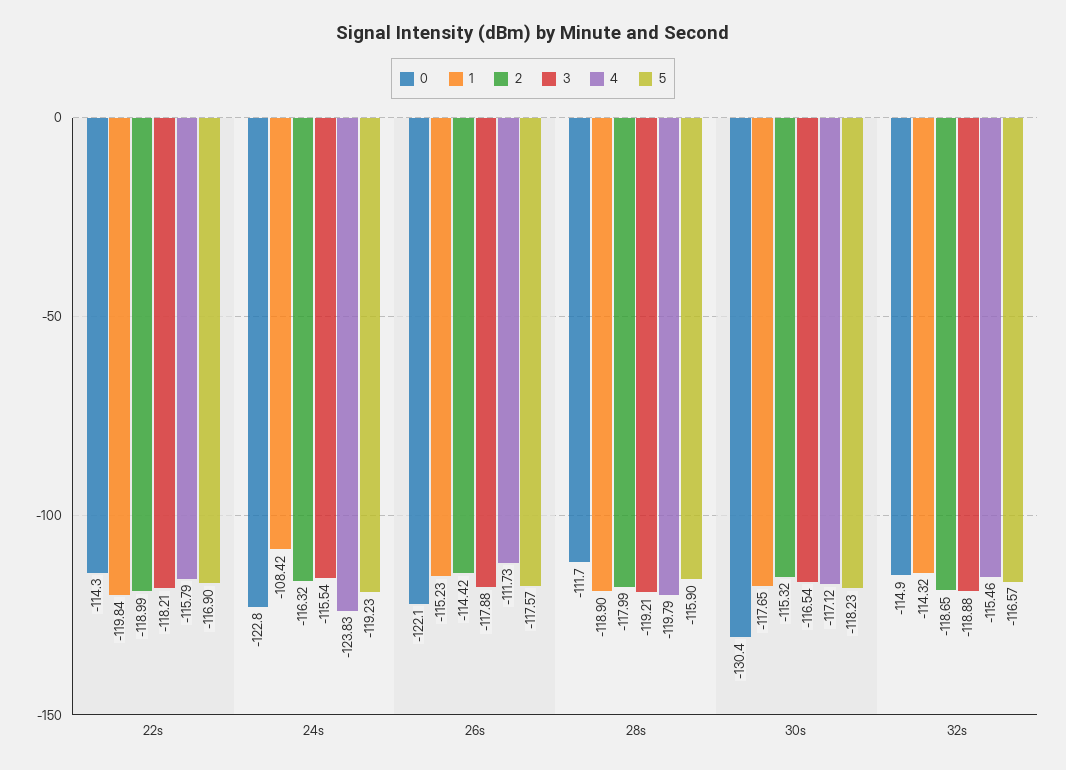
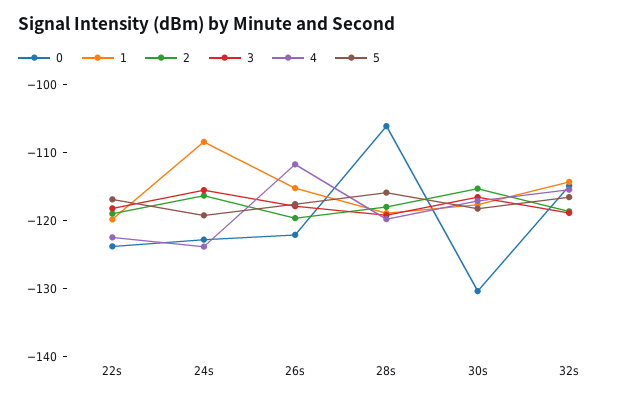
  {
    "0": {
-     "22s": -114.3,
+     "22s": -124,
      "24s": -122.8,
      "26s": -122.1,
-     "28s": -111.7,
+     "28s": -106,
      "30s": -130.4,
      "32s": -114.9
    },
    "1": {
      "22s": -119.84,
      "24s": -108.42,
      "26s": -115.23,
      "28s": -118.9,
      "30s": -117.65,
      "32s": -114.32
    },
    "2": {
      "22s": -118.99,
      "24s": -116.32,
-     "26s": -114.42,
+     "26s": -120,
      "28s": -117.99,
      "30s": -115.32,
      "32s": -118.65
    },
    "3": {
      "22s": -118.21,
      "24s": -115.54,
      "26s": -117.88,
      "28s": -119.21,
      "30s": -116.54,
      "32s": -118.88
    },
    "4": {
-     "22s": -115.79,
+     "22s": -122,
      "24s": -123.83,
      "26s": -111.73,
      "28s": -119.79,
      "30s": -117.12,
      "32s": -115.46
    },
    "5": {
      "22s": -116.9,
      "24s": -119.23,
      "26s": -117.57,
      "28s": -115.9,
      "30s": -118.23,
      "32s": -116.57
    }
  }

